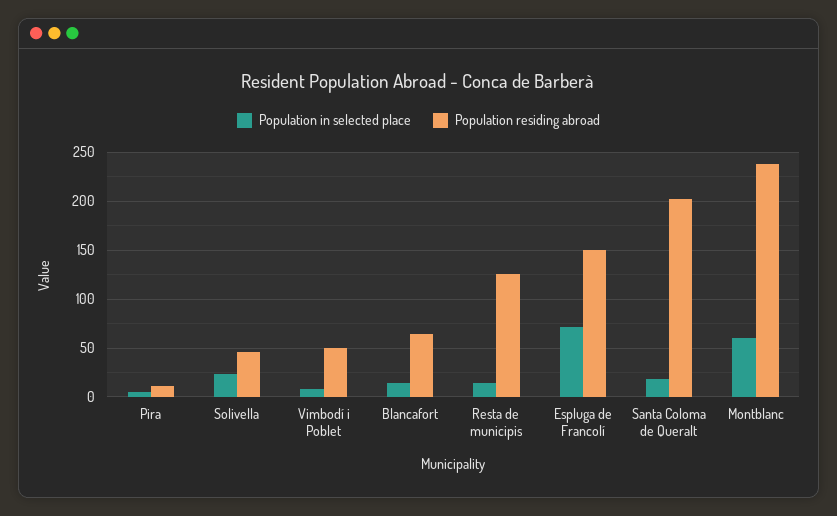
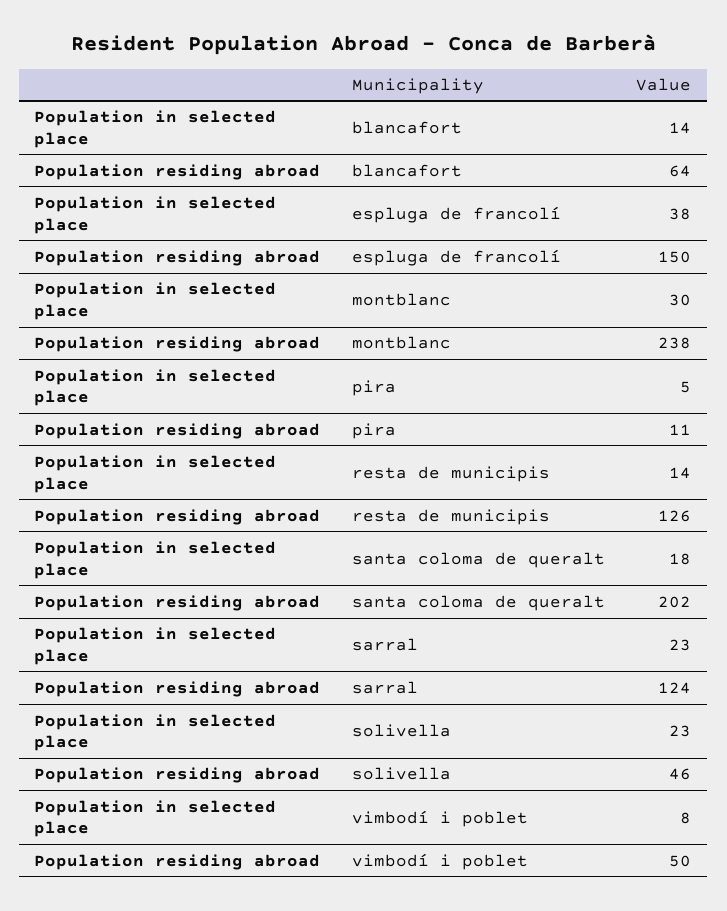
  {
    "Population in selected place": {
      "Pira": 5,
      "Solivella": 23,
      "Vimbodí i Poblet": 8,
      "Blancafort": 14,
      "Resta de municipis": 14,
-     "Espluga de Francolí": 70,
+     "Espluga de Francolí": 38,
      "Santa Coloma de Queralt": 18,
-     "Montblanc": 60
+     "Montblanc": 30,
+     "sarral": 23
    },
    "Population residing abroad": {
      "Pira": 11,
      "Solivella": 46,
      "Vimbodí i Poblet": 50,
      "Blancafort": 64,
      "Resta de municipis": 126,
      "Espluga de Francolí": 150,
      "Santa Coloma de Queralt": 202,
-     "Montblanc": 238
+     "Montblanc": 238,
+     "sarral": 124
    }
  }

